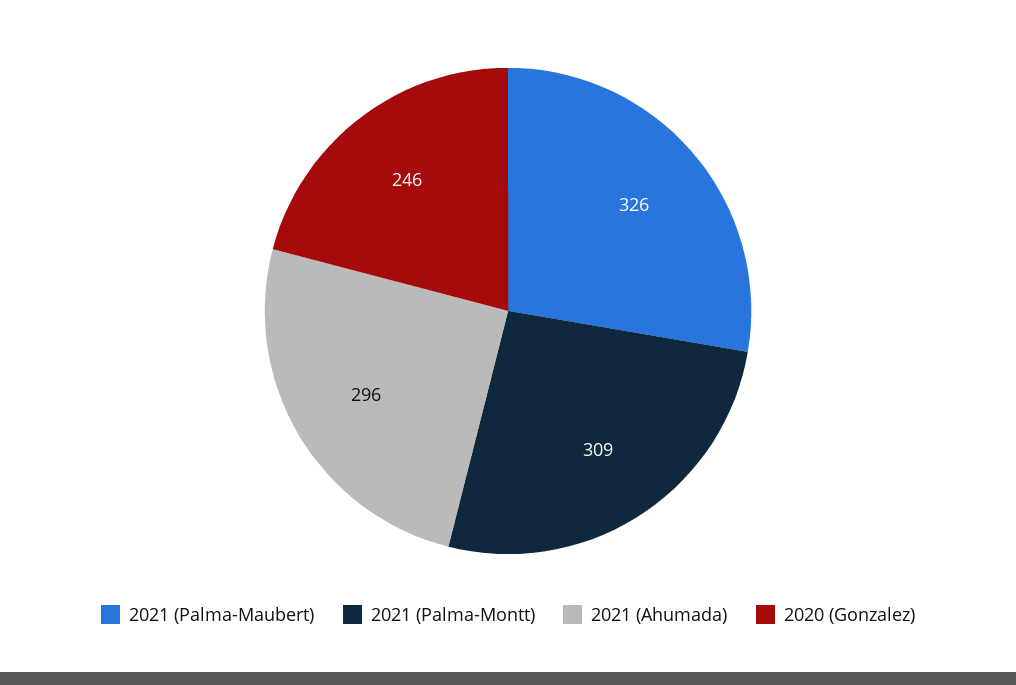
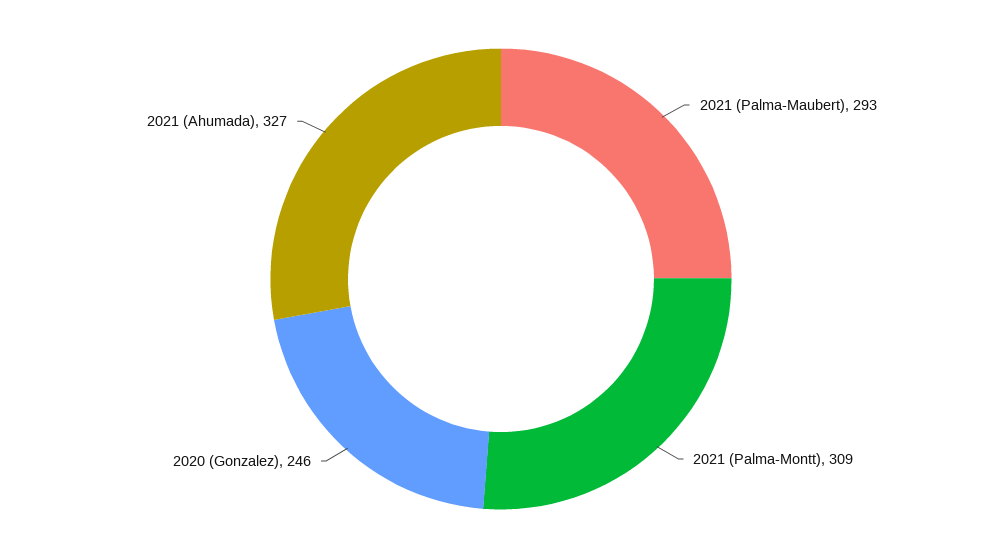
  {
-   "2021 (Palma-Maubert)": 326,
+   "2021 (Palma-Maubert)": 293,
    "2021 (Palma-Montt)": 309,
-   "2021 (Ahumada)": 296,
+   "2021 (Ahumada)": 327,
    "2020 (Gonzalez)": 246
  }

